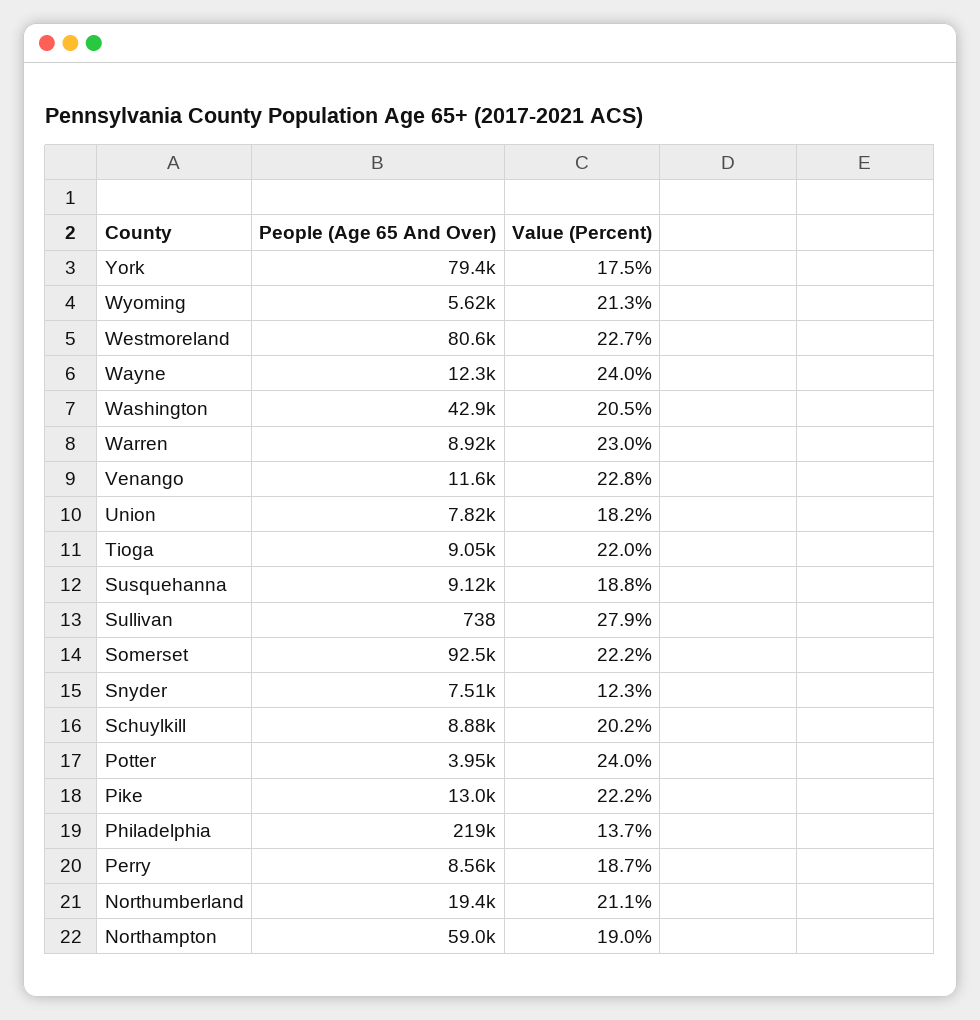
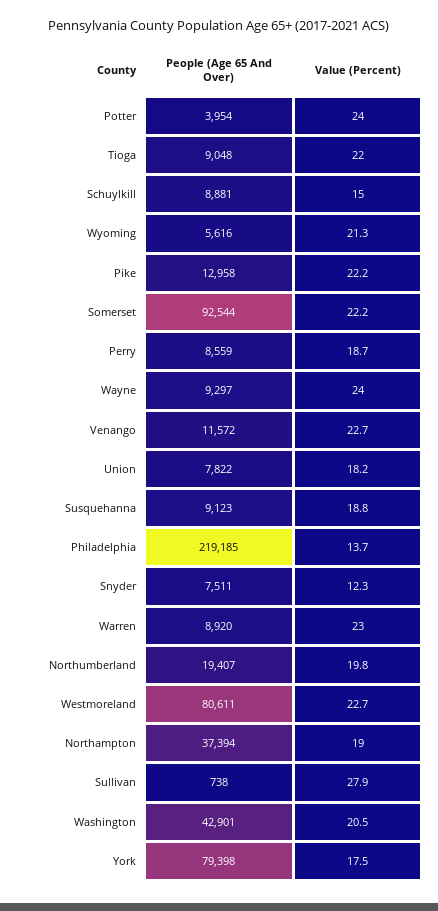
  {
    "People (Age 65 And Over)": {
      "York": 79398,
      "Wyoming": 5616,
      "Westmoreland": 80611,
-     "Wayne": 12300,
+     "Wayne": 9297,
      "Washington": 42901,
      "Warren": 8920,
      "Venango": 11572,
      "Union": 7822,
      "Tioga": 9048,
      "Susquehanna": 9123,
      "Sullivan": 738,
      "Somerset": 92544,
      "Snyder": 7511,
      "Schuylkill": 8881,
      "Potter": 3954,
      "Pike": 12958,
      "Philadelphia": 219185,
      "Perry": 8559,
      "Northumberland": 19407,
-     "Northampton": 59000
+     "Northampton": 37394
    },
    "Value (Percent)": {
      "York": 17.5,
      "Wyoming": 21.3,
      "Westmoreland": 22.7,
      "Wayne": 24,
      "Washington": 20.5,
      "Warren": 23,
-     "Venango": 22.8,
+     "Venango": 22.7,
      "Union": 18.2,
      "Tioga": 22,
      "Susquehanna": 18.8,
      "Sullivan": 27.9,
      "Somerset": 22.2,
      "Snyder": 12.3,
-     "Schuylkill": 20.2,
+     "Schuylkill": 15,
      "Potter": 24,
      "Pike": 22.2,
      "Philadelphia": 13.7,
      "Perry": 18.7,
-     "Northumberland": 21.1,
+     "Northumberland": 19.8,
      "Northampton": 19
    }
  }

